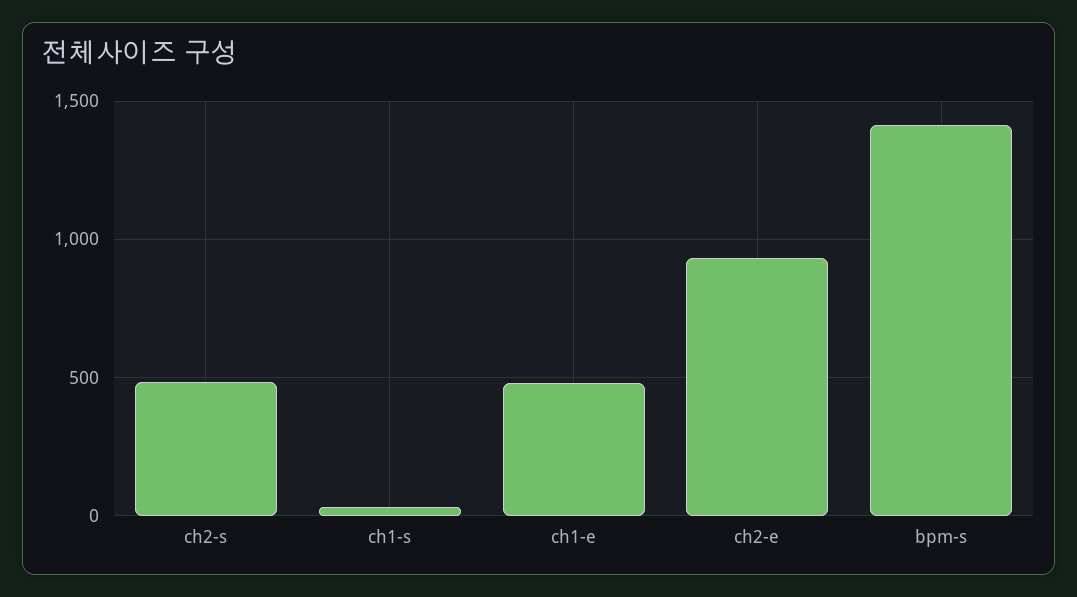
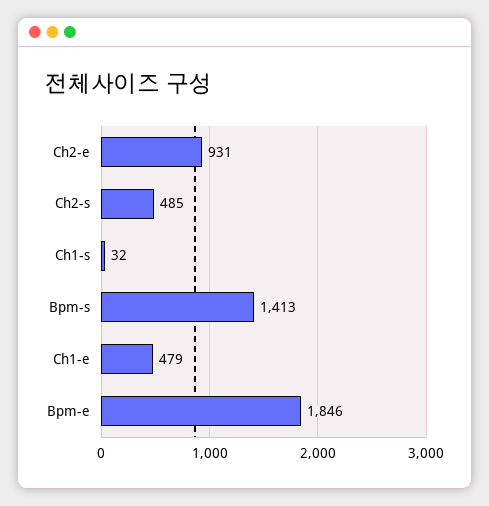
  {
    "ch2-s": 485,
    "ch1-s": 32,
    "ch1-e": 479,
    "ch2-e": 931,
-   "bpm-s": 1413
+   "bpm-s": 1413,
+   "Bpm-e": 1846
  }

